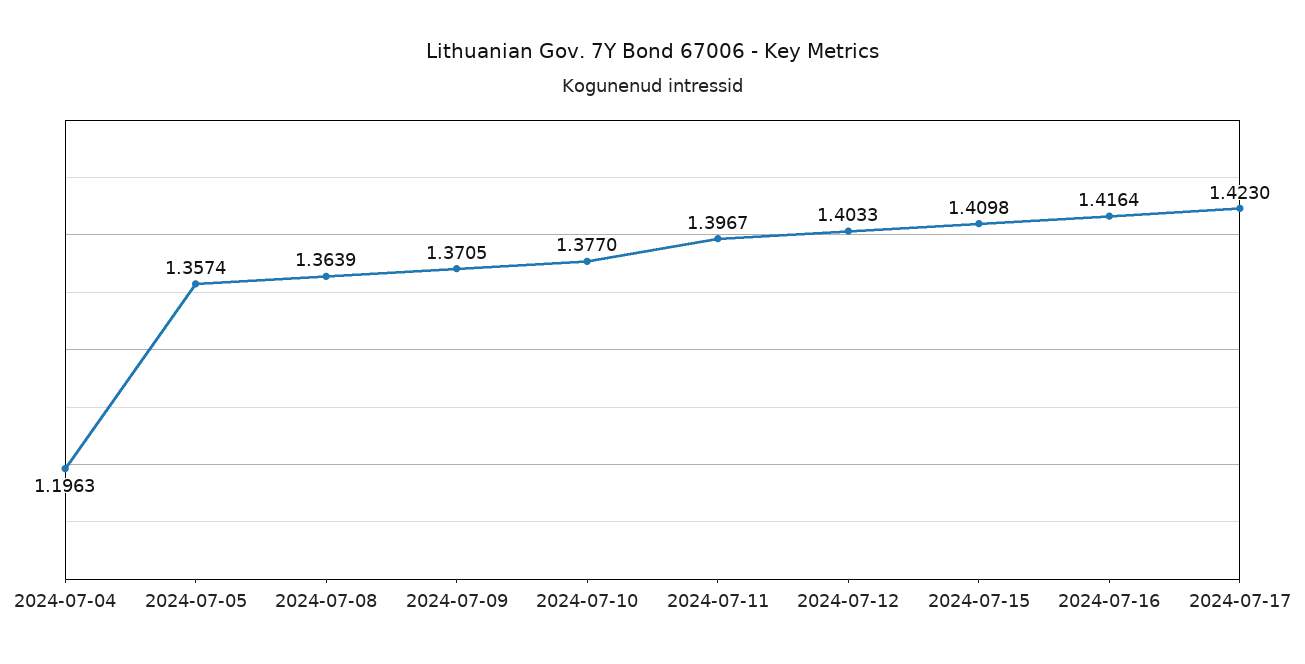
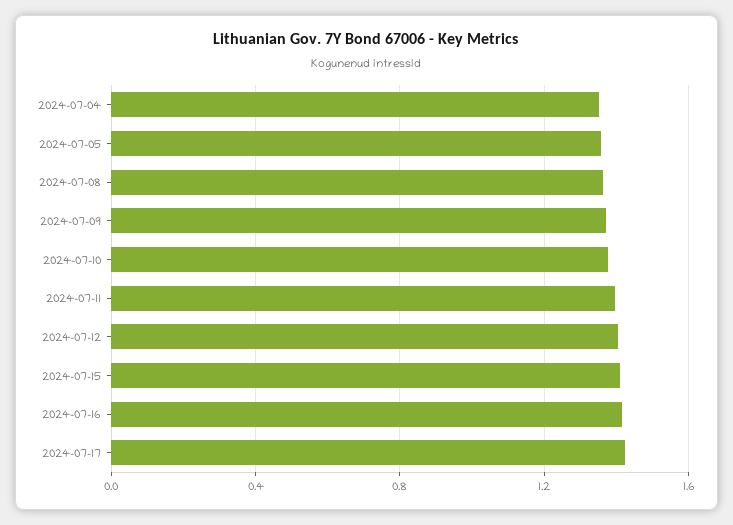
  {
-   "2024-07-04": 1.1963,
+   "2024-07-04": 1.35,
    "2024-07-05": 1.3574,
    "2024-07-08": 1.3639,
    "2024-07-09": 1.3705,
    "2024-07-10": 1.377,
    "2024-07-11": 1.3967,
    "2024-07-12": 1.4033,
    "2024-07-15": 1.4098,
    "2024-07-16": 1.4164,
    "2024-07-17": 1.423
  }

